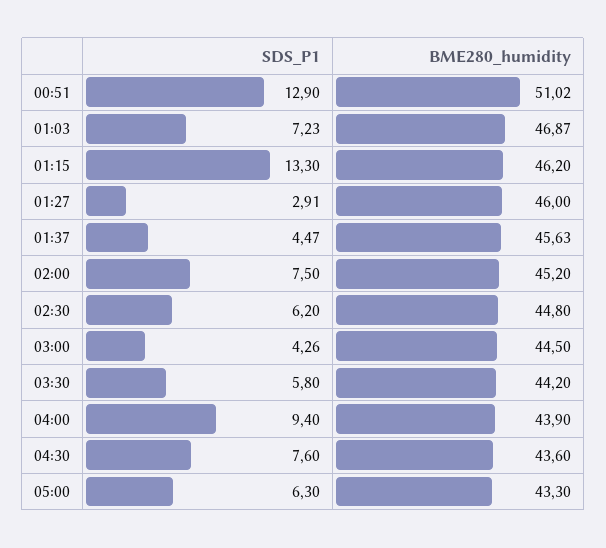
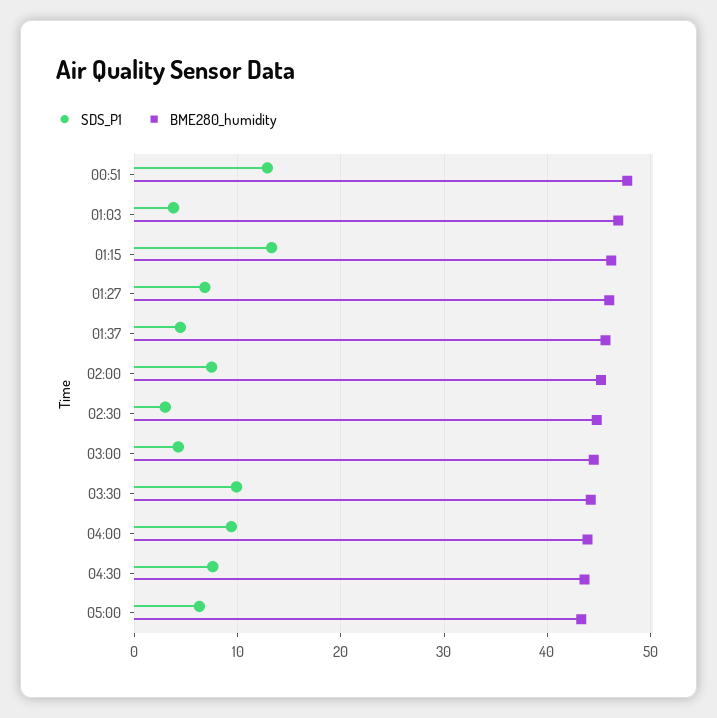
  {
    "SDS_P1": {
      "00:51": 12.9,
-     "01:03": 7.23,
+     "01:03": 4,
      "01:15": 13.3,
-     "01:27": 2.91,
+     "01:27": 7,
      "01:37": 4.47,
      "02:00": 7.5,
-     "02:30": 6.2,
+     "02:30": 3,
      "03:00": 4.26,
-     "03:30": 5.8,
+     "03:30": 10,
      "04:00": 9.4,
      "04:30": 7.6,
      "05:00": 6.3
    },
    "BME280_humidity": {
-     "00:51": 51.02,
+     "00:51": 48,
      "01:03": 46.87,
      "01:15": 46.2,
      "01:27": 46,
      "01:37": 45.63,
      "02:00": 45.2,
      "02:30": 44.8,
      "03:00": 44.5,
      "03:30": 44.2,
      "04:00": 43.9,
      "04:30": 43.6,
      "05:00": 43.3
    }
  }

